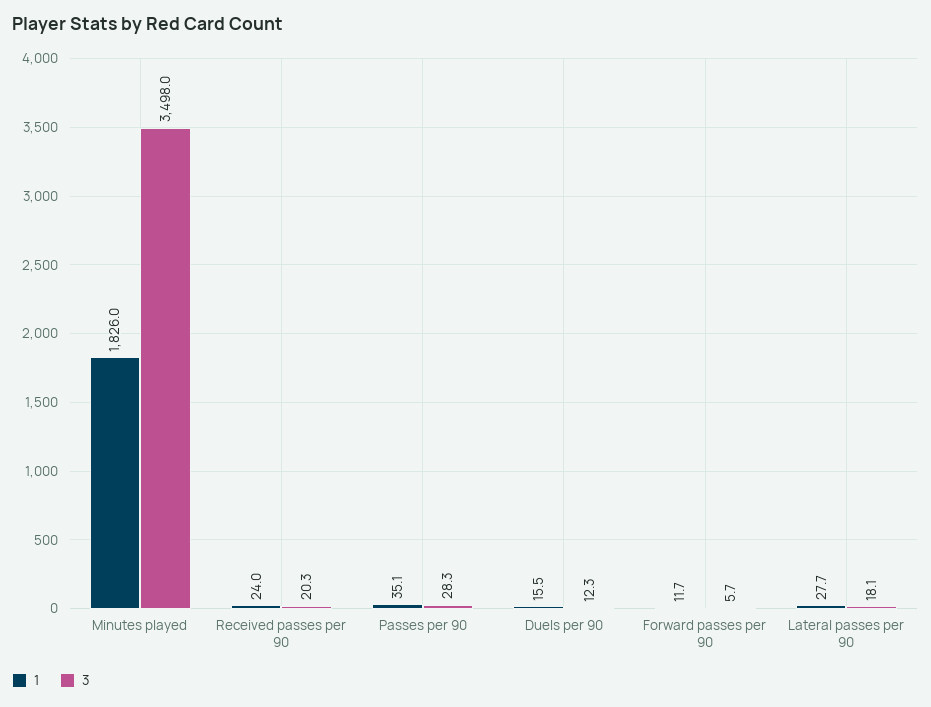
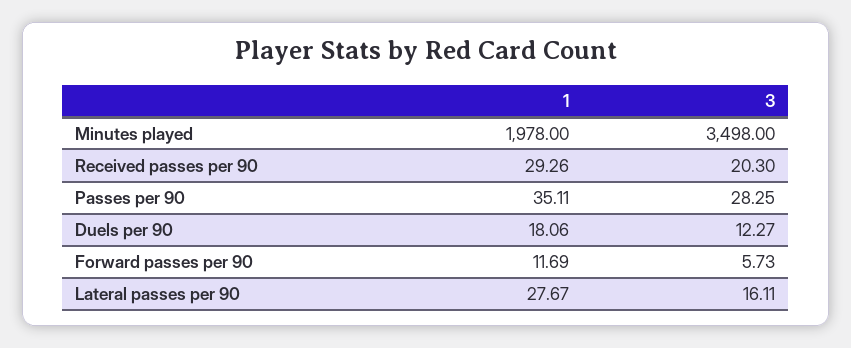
  {
    "1": {
-     "Minutes played": 1826,
+     "Minutes played": 1978,
-     "Received passes per 90": 24,
+     "Received passes per 90": 29.26,
      "Passes per 90": 35.11,
-     "Duels per 90": 15.5,
+     "Duels per 90": 18.06,
      "Forward passes per 90": 11.69,
      "Lateral passes per 90": 27.67
    },
    "3": {
      "Minutes played": 3498,
      "Received passes per 90": 20.3,
      "Passes per 90": 28.25,
      "Duels per 90": 12.27,
      "Forward passes per 90": 5.73,
-     "Lateral passes per 90": 18.1
+     "Lateral passes per 90": 16.11
    }
  }

